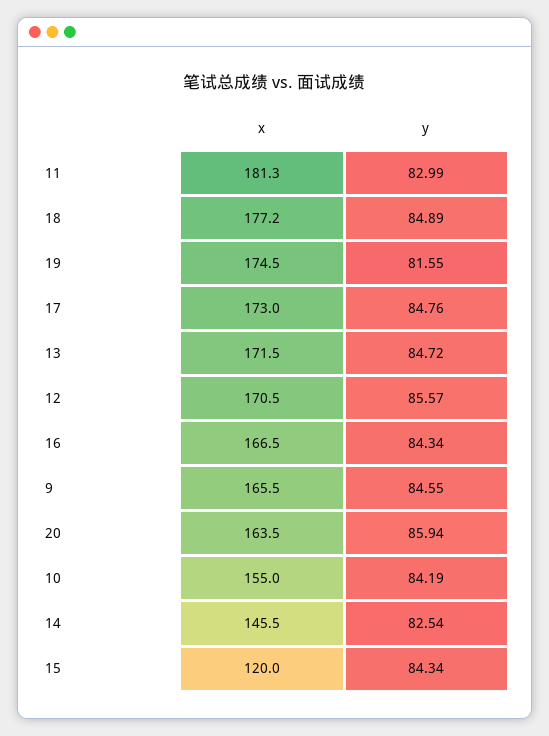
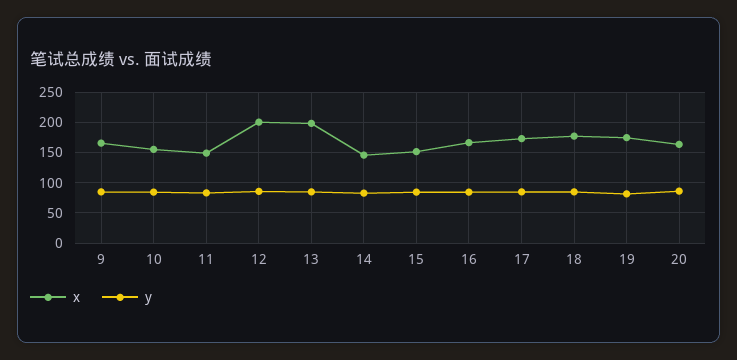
  {
    "x": {
-     "11": 181.3,
+     "11": 150,
      "18": 177.2,
      "19": 174.5,
      "17": 173,
-     "13": 171.5,
+     "13": 200,
-     "12": 170.5,
+     "12": 200,
      "16": 166.5,
      "9": 165.5,
      "20": 163.5,
      "10": 155,
      "14": 145.5,
-     "15": 120
+     "15": 150
    },
    "y": {
      "11": 82.99,
      "18": 84.89,
      "19": 81.55,
      "17": 84.76,
      "13": 84.72,
      "12": 85.57,
      "16": 84.34,
      "9": 84.55,
      "20": 85.94,
      "10": 84.19,
      "14": 82.54,
      "15": 84.34
    }
  }

